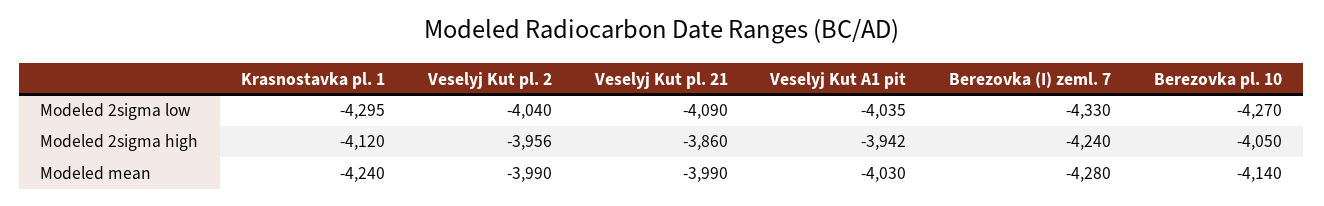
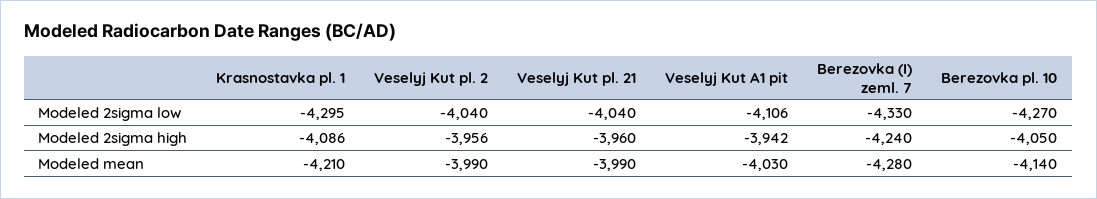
  {
    "Krasnostavka pl. 1": {
      "Modeled 2sigma low": -4295,
-     "Modeled 2sigma high": -4120,
+     "Modeled 2sigma high": -4086,
-     "Modeled mean": -4240
+     "Modeled mean": -4210
    },
    "Veselyj Kut pl. 2": {
      "Modeled 2sigma low": -4040,
      "Modeled 2sigma high": -3956,
      "Modeled mean": -3990
    },
    "Veselyj Kut pl. 21": {
-     "Modeled 2sigma low": -4090,
+     "Modeled 2sigma low": -4040,
-     "Modeled 2sigma high": -3860,
+     "Modeled 2sigma high": -3960,
      "Modeled mean": -3990
    },
    "Veselyj Kut A1 pit": {
-     "Modeled 2sigma low": -4035,
+     "Modeled 2sigma low": -4106,
      "Modeled 2sigma high": -3942,
      "Modeled mean": -4030
    },
    "Berezovka (I) zeml. 7": {
      "Modeled 2sigma low": -4330,
      "Modeled 2sigma high": -4240,
      "Modeled mean": -4280
    },
    "Berezovka pl. 10": {
      "Modeled 2sigma low": -4270,
      "Modeled 2sigma high": -4050,
      "Modeled mean": -4140
    }
  }

